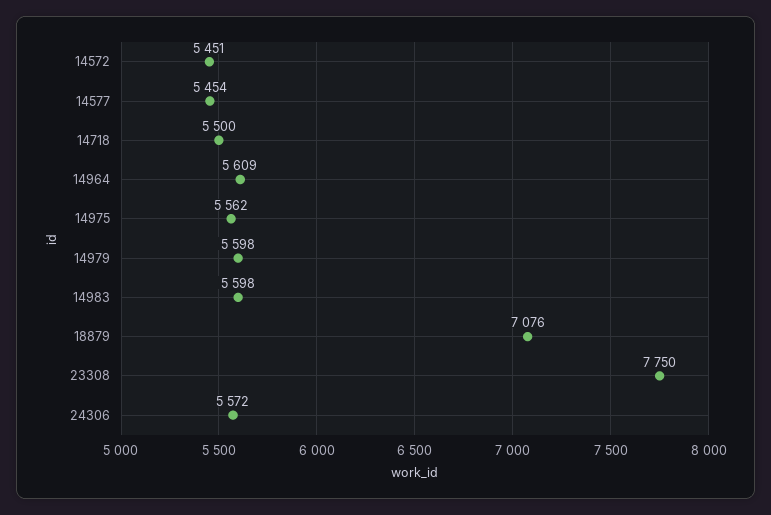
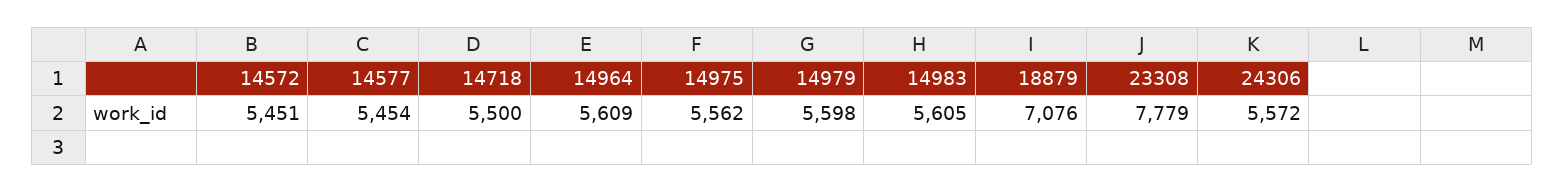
  {
    "14572": 5451,
    "14577": 5454,
    "14718": 5500,
    "14964": 5609,
    "14975": 5562,
    "14979": 5598,
-   "14983": 5598,
+   "14983": 5605,
    "18879": 7076,
-   "23308": 7750,
+   "23308": 7779,
    "24306": 5572
  }

